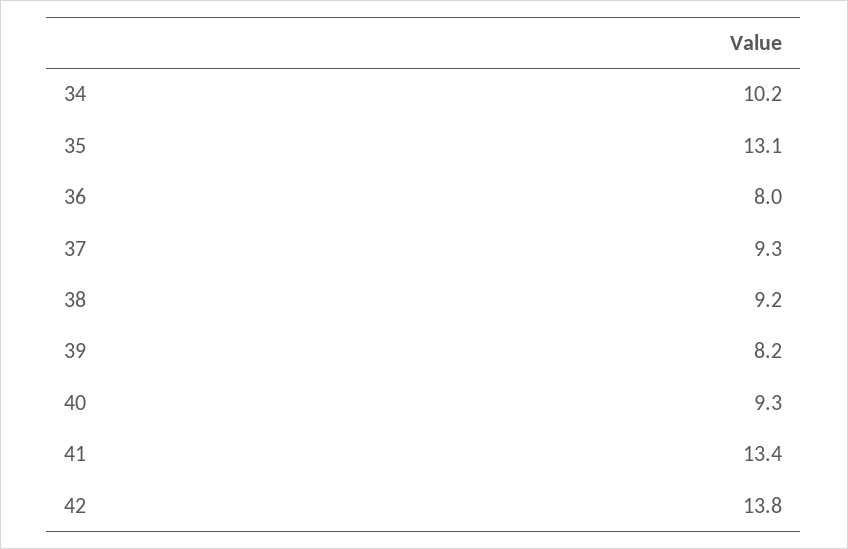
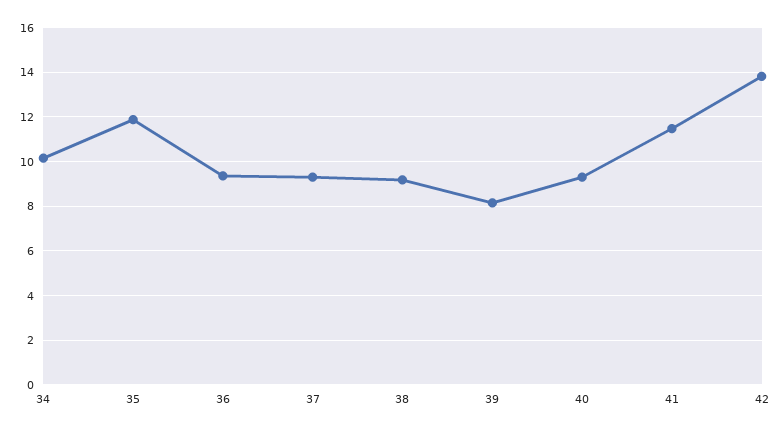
  {
    "34": 10.2,
-   "35": 13.1,
+   "35": 12,
-   "36": 8,
+   "36": 9.5,
    "37": 9.3,
    "38": 9.2,
    "39": 8.2,
    "40": 9.3,
-   "41": 13.4,
+   "41": 11.5,
    "42": 13.8
  }

